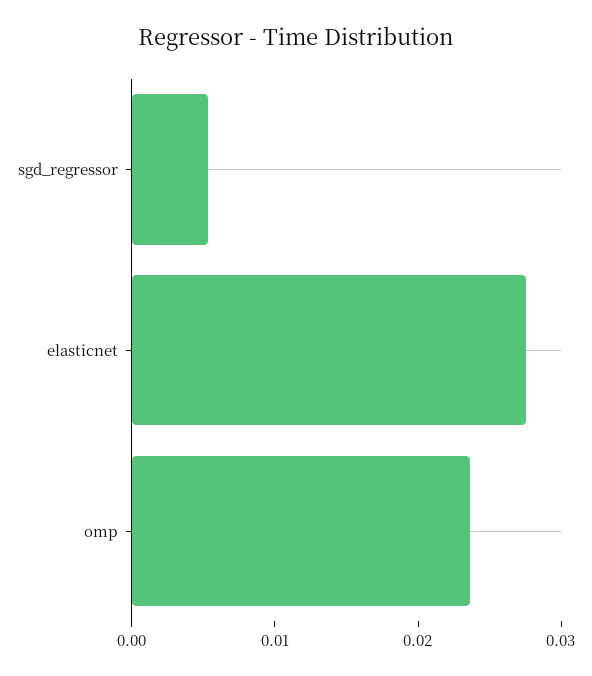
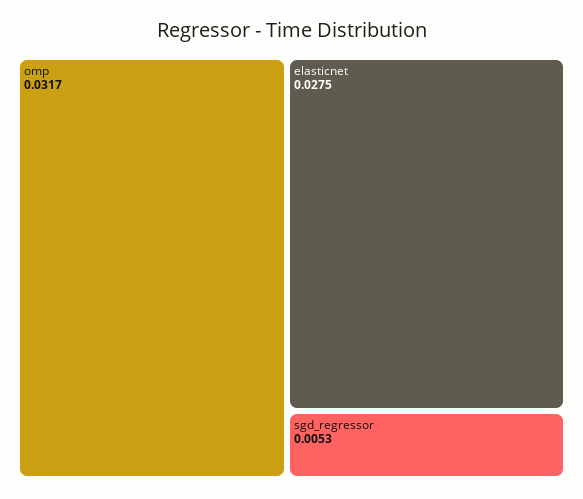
  {
    "sgd_regressor": 0.0053,
    "elasticnet": 0.0275,
-   "omp": 0.024
+   "omp": 0.0317
  }

